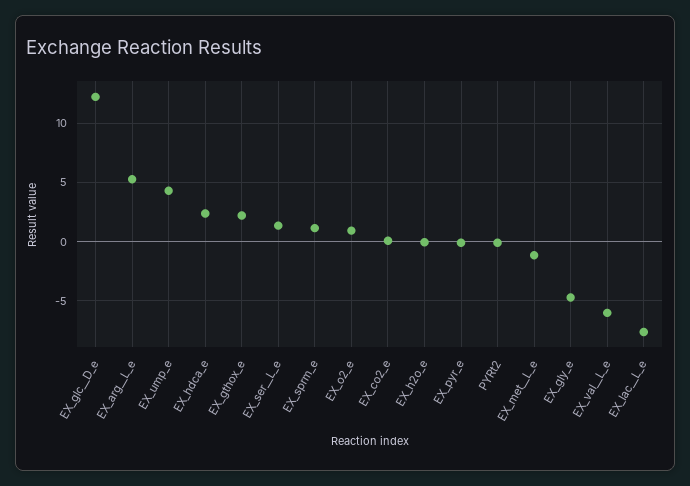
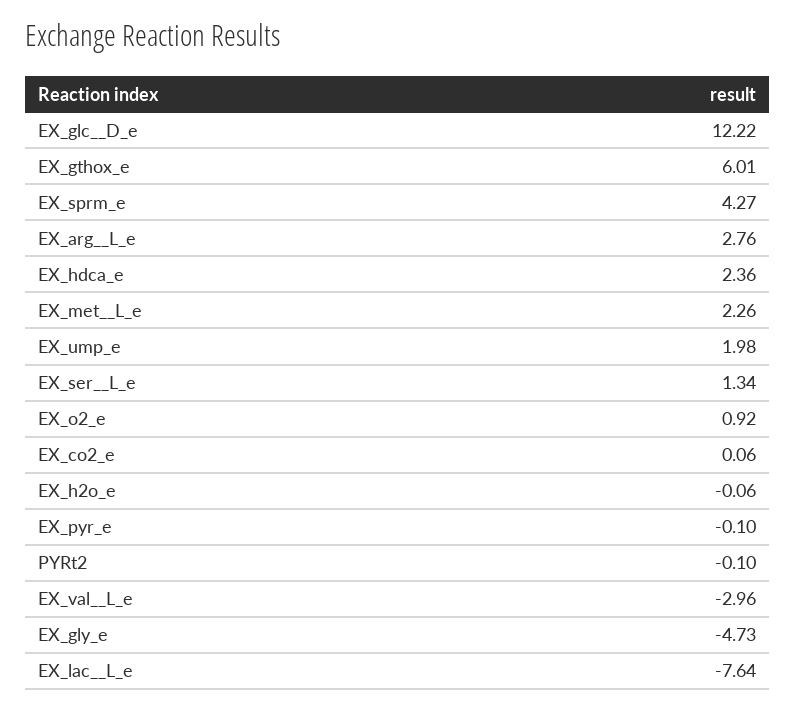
  {
    "EX_glc__D_e": 12.22,
-   "EX_arg__L_e": 5,
+   "EX_arg__L_e": 2.76,
-   "EX_ump_e": 4,
+   "EX_ump_e": 1.98,
    "EX_hdca_e": 2.36,
-   "EX_gthox_e": 2,
+   "EX_gthox_e": 6.01,
    "EX_ser__L_e": 1.34,
-   "EX_sprm_e": 1,
+   "EX_sprm_e": 4.27,
    "EX_o2_e": 0.92,
    "EX_co2_e": 0.06,
    "EX_h2o_e": -0.06,
    "EX_pyr_e": -0.1,
    "PYRt2": -0.1,
-   "EX_met__L_e": -1,
+   "EX_met__L_e": 2.26,
    "EX_gly_e": -4.73,
-   "EX_val__L_e": -6,
+   "EX_val__L_e": -2.96,
    "EX_lac__L_e": -7.64
  }

